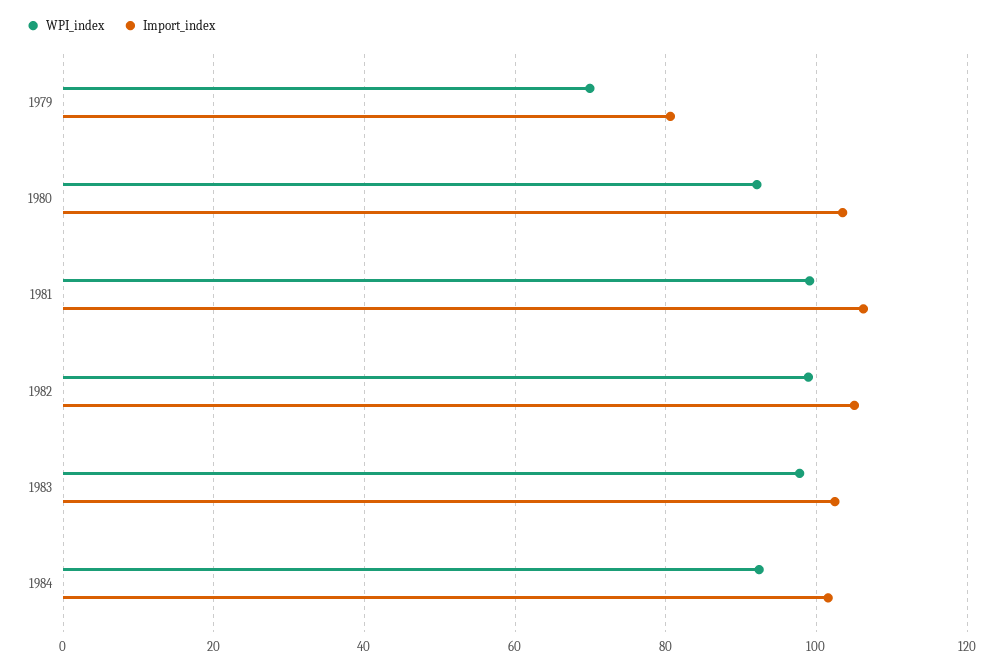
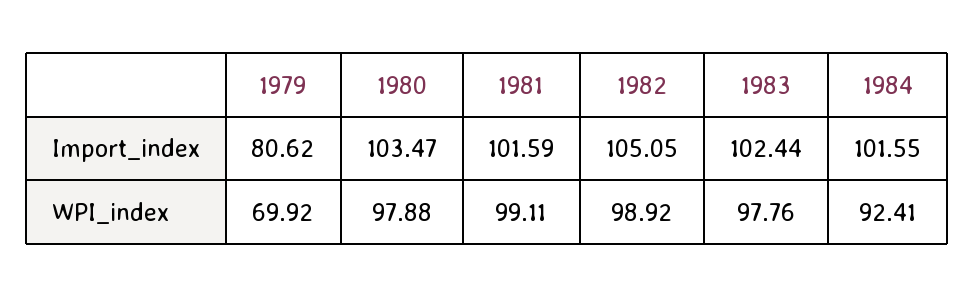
  {
    "WPI_index": {
      "1979": 69.92,
-     "1980": 92,
+     "1980": 97.88,
      "1981": 99.11,
      "1982": 98.92,
      "1983": 97.76,
      "1984": 92.41
    },
    "Import_index": {
      "1979": 80.62,
      "1980": 103.47,
-     "1981": 106,
+     "1981": 101.59,
      "1982": 105.05,
      "1983": 102.44,
      "1984": 101.55
    }
  }

